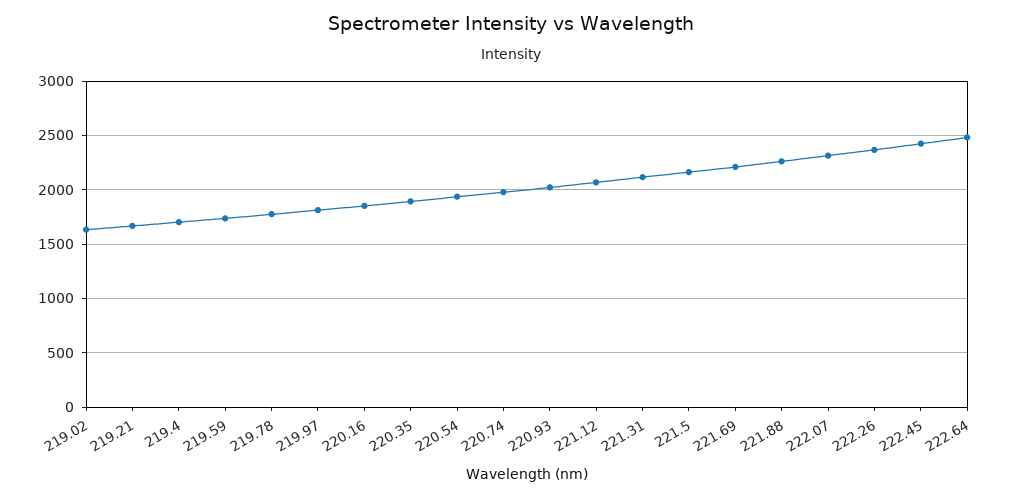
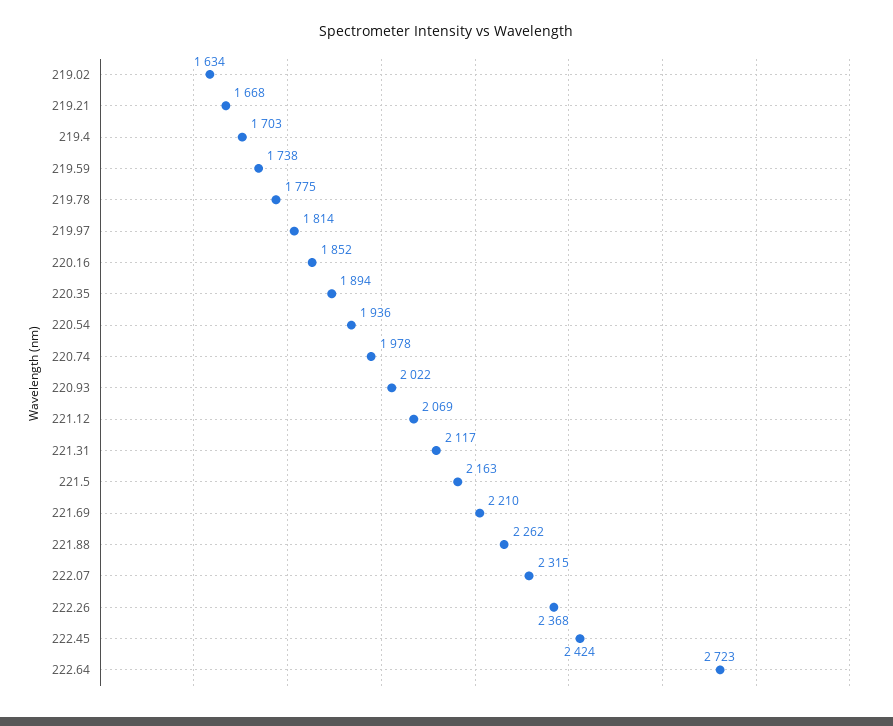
  {
    "219.02": 1634,
    "219.21": 1668,
    "219.4": 1703,
    "219.59": 1738,
    "219.78": 1775,
    "219.97": 1814,
    "220.16": 1852,
    "220.35": 1894,
    "220.54": 1936,
    "220.74": 1978,
    "220.93": 2022,
    "221.12": 2069,
    "221.31": 2117,
    "221.5": 2163,
    "221.69": 2210,
    "221.88": 2262,
    "222.07": 2315,
    "222.26": 2368,
    "222.45": 2424,
-   "222.64": 2500
+   "222.64": 2723
  }

